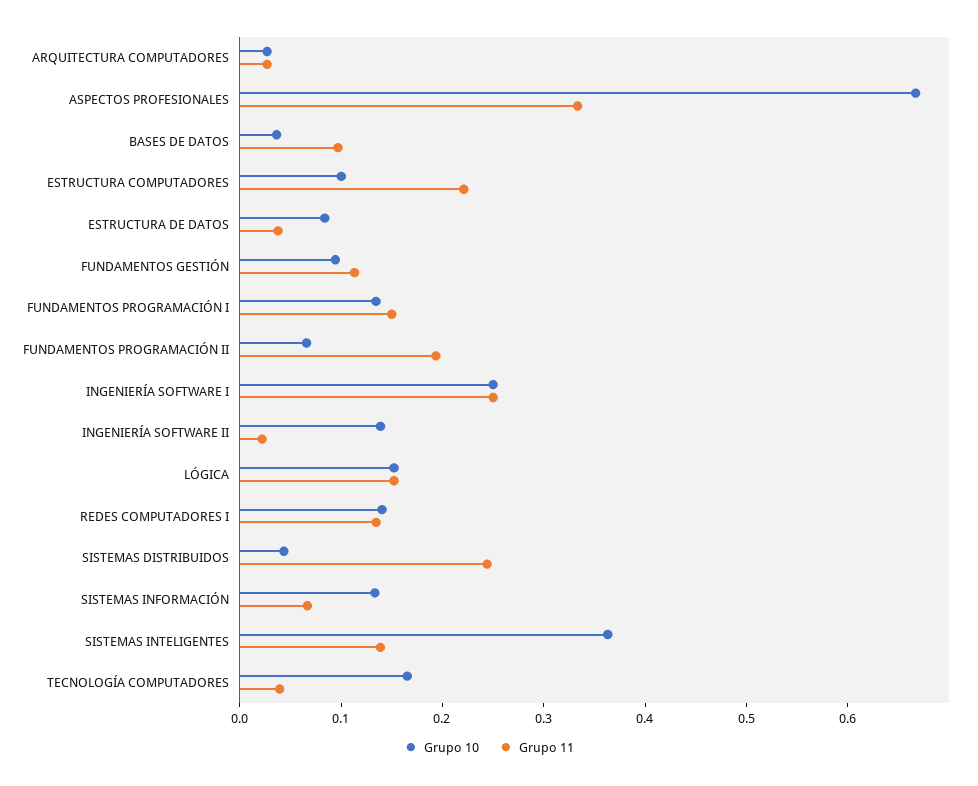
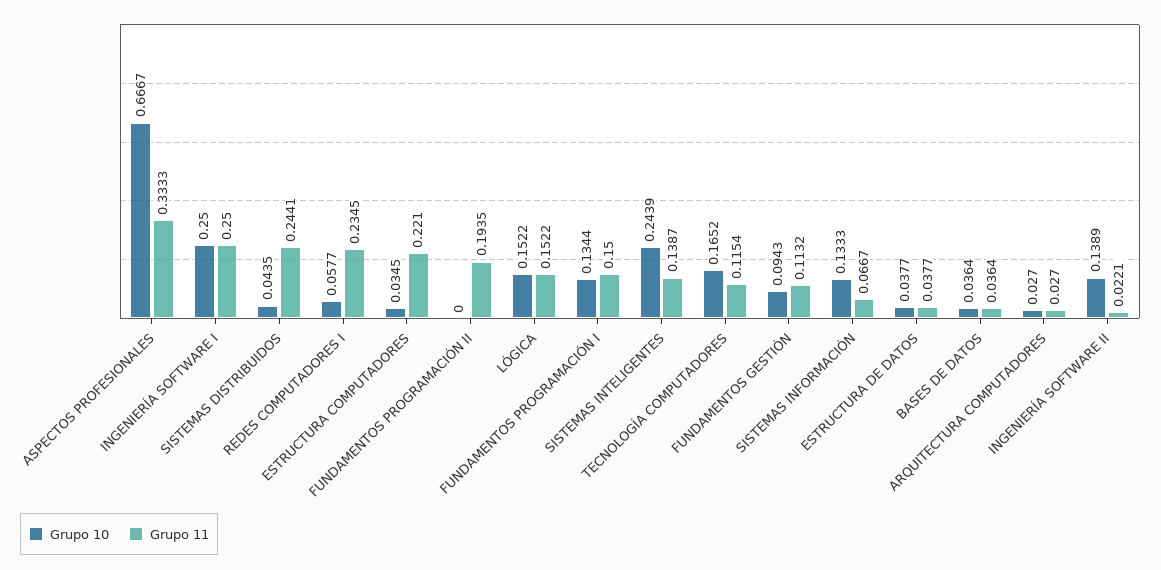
  {
    "Grupo 10": {
      "ARQUITECTURA COMPUTADORES": 0.027,
      "ASPECTOS PROFESIONALES": 0.6667,
      "BASES DE DATOS": 0.0364,
-     "ESTRUCTURA COMPUTADORES": 0.1,
+     "ESTRUCTURA COMPUTADORES": 0.0345,
-     "ESTRUCTURA DE DATOS": 0.08,
+     "ESTRUCTURA DE DATOS": 0.0377,
      "FUNDAMENTOS GESTIÓN": 0.0943,
      "FUNDAMENTOS PROGRAMACIÓN I": 0.1344,
-     "FUNDAMENTOS PROGRAMACIÓN II": 0.06,
+     "FUNDAMENTOS PROGRAMACIÓN II": 0,
      "INGENIERÍA SOFTWARE I": 0.25,
      "INGENIERÍA SOFTWARE II": 0.1389,
      "LÓGICA": 0.1522,
-     "REDES COMPUTADORES I": 0.14,
+     "REDES COMPUTADORES I": 0.0577,
      "SISTEMAS DISTRIBUIDOS": 0.0435,
      "SISTEMAS INFORMACIÓN": 0.1333,
-     "SISTEMAS INTELIGENTES": 0.36,
+     "SISTEMAS INTELIGENTES": 0.2439,
      "TECNOLOGÍA COMPUTADORES": 0.1652
    },
    "Grupo 11": {
      "ARQUITECTURA COMPUTADORES": 0.027,
      "ASPECTOS PROFESIONALES": 0.3333,
-     "BASES DE DATOS": 0.1,
+     "BASES DE DATOS": 0.0364,
      "ESTRUCTURA COMPUTADORES": 0.221,
      "ESTRUCTURA DE DATOS": 0.0377,
      "FUNDAMENTOS GESTIÓN": 0.1132,
      "FUNDAMENTOS PROGRAMACIÓN I": 0.15,
      "FUNDAMENTOS PROGRAMACIÓN II": 0.1935,
      "INGENIERÍA SOFTWARE I": 0.25,
      "INGENIERÍA SOFTWARE II": 0.0221,
      "LÓGICA": 0.1522,
-     "REDES COMPUTADORES I": 0.14,
+     "REDES COMPUTADORES I": 0.2345,
      "SISTEMAS DISTRIBUIDOS": 0.2441,
      "SISTEMAS INFORMACIÓN": 0.0667,
      "SISTEMAS INTELIGENTES": 0.1387,
-     "TECNOLOGÍA COMPUTADORES": 0.04
+     "TECNOLOGÍA COMPUTADORES": 0.1154
    }
  }

